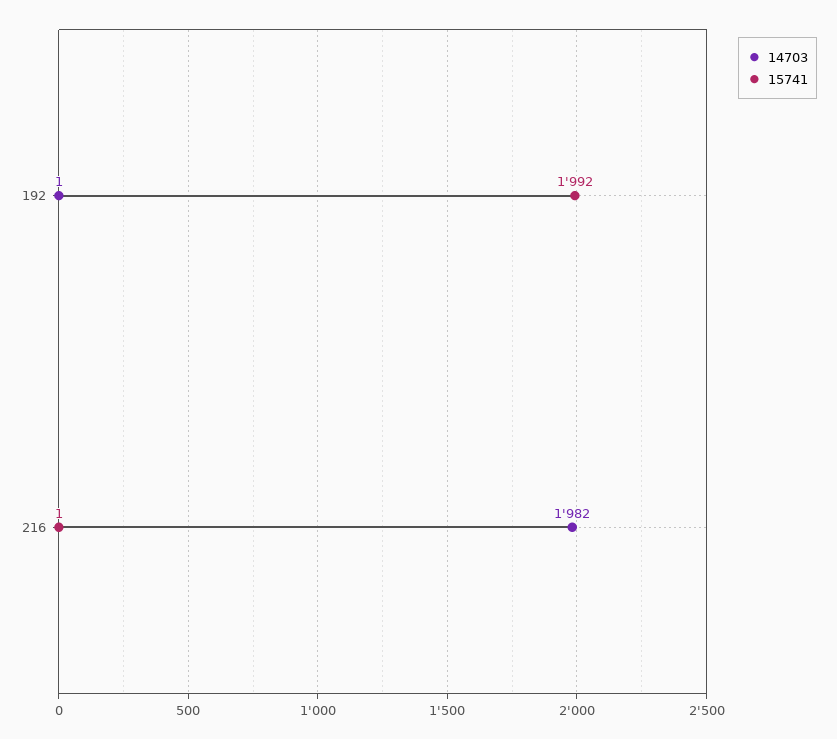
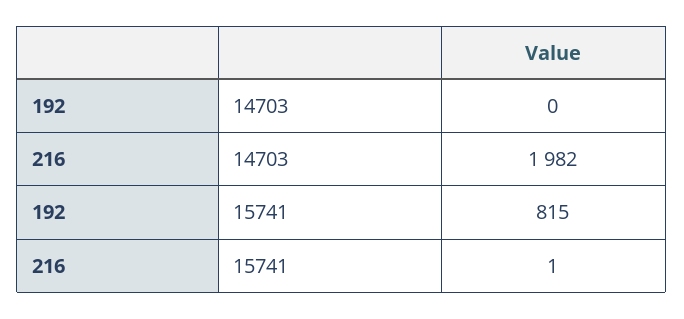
  {
    "14703": {
-     "192": 1,
+     "192": 0,
      "216": 1982
    },
    "15741": {
-     "192": 1992,
+     "192": 815,
      "216": 1
    }
  }

